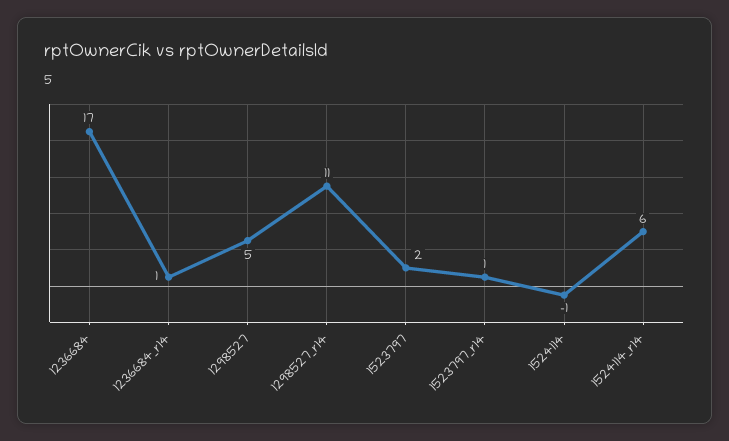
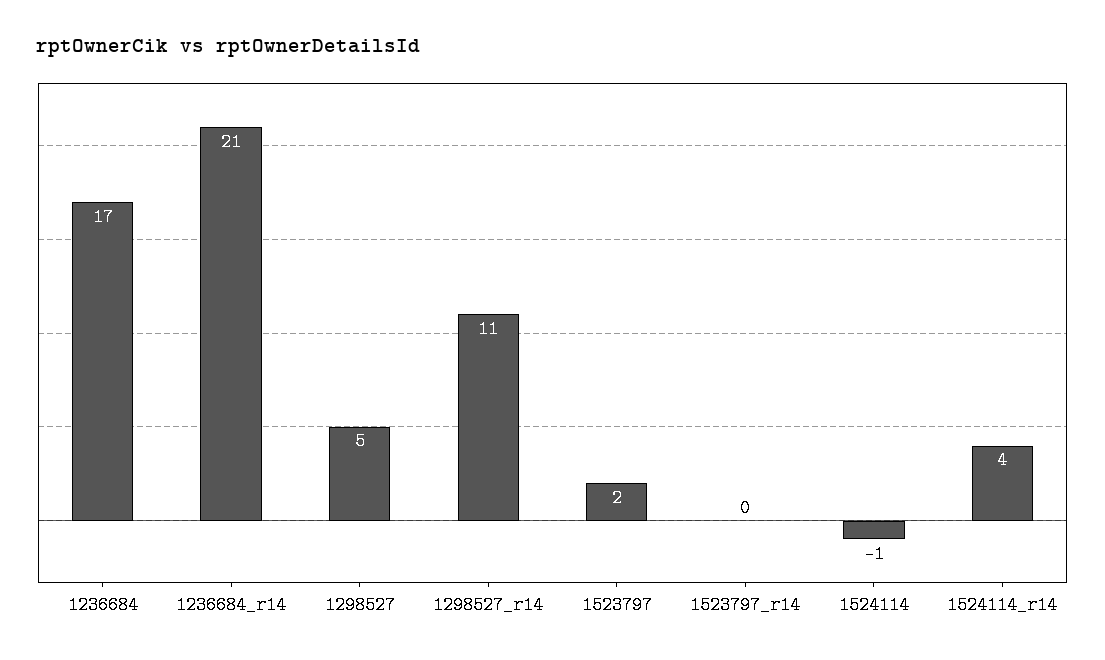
  {
    "1236684": 17,
-   "1236684_r14": 1,
+   "1236684_r14": 21,
    "1298527": 5,
    "1298527_r14": 11,
    "1523797": 2,
-   "1523797_r14": 1,
+   "1523797_r14": 0,
    "1524114": -1,
-   "1524114_r14": 6
+   "1524114_r14": 4
  }

